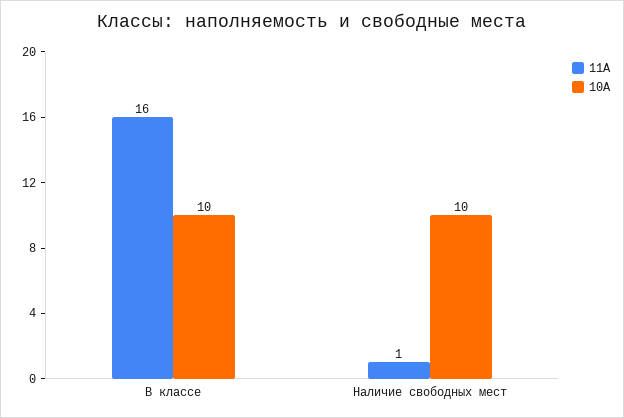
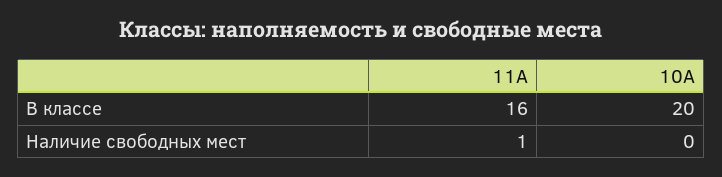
  {
    "11А": {
      "В классе": 16,
      "Наличие свободных мест": 1
    },
    "10А": {
-     "В классе": 10,
+     "В классе": 20,
-     "Наличие свободных мест": 10
+     "Наличие свободных мест": 0
    }
  }

